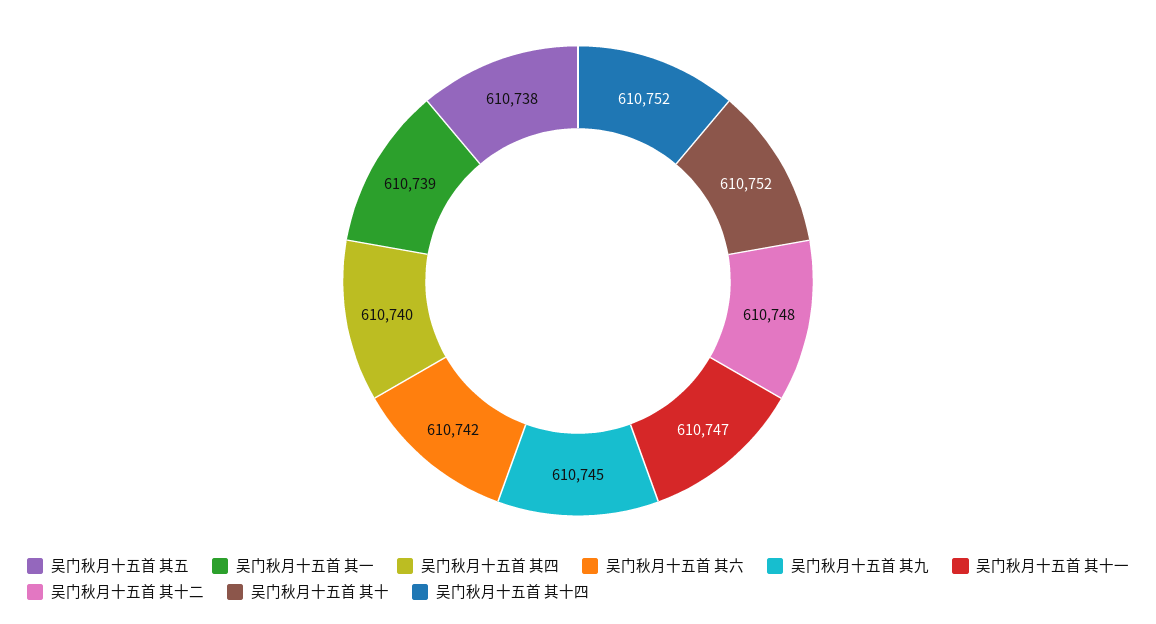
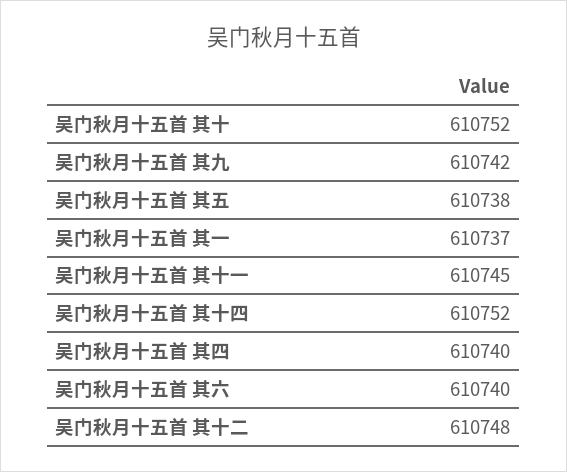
  {
    "吴门秋月十五首 其五": 610738,
-   "吴门秋月十五首 其一": 610739,
+   "吴门秋月十五首 其一": 610737,
    "吴门秋月十五首 其四": 610740,
-   "吴门秋月十五首 其六": 610742,
+   "吴门秋月十五首 其六": 610740,
-   "吴门秋月十五首 其九": 610745,
+   "吴门秋月十五首 其九": 610742,
-   "吴门秋月十五首 其十一": 610747,
+   "吴门秋月十五首 其十一": 610745,
    "吴门秋月十五首 其十二": 610748,
    "吴门秋月十五首 其十": 610752,
    "吴门秋月十五首 其十四": 610752
  }

